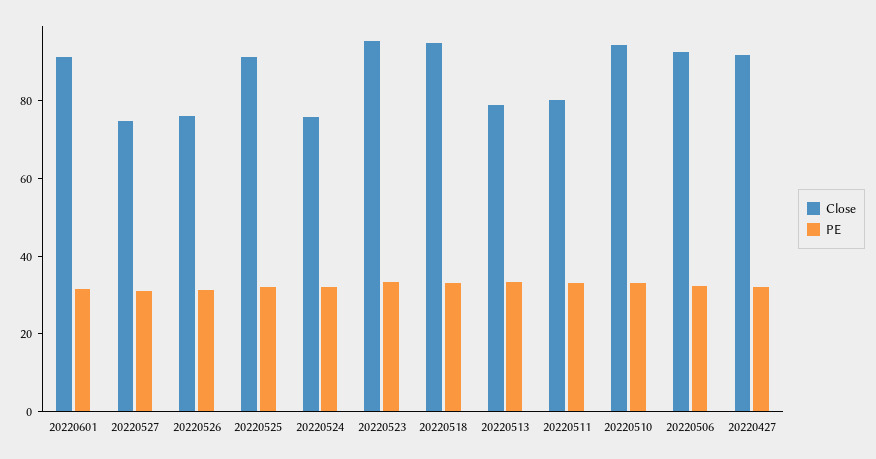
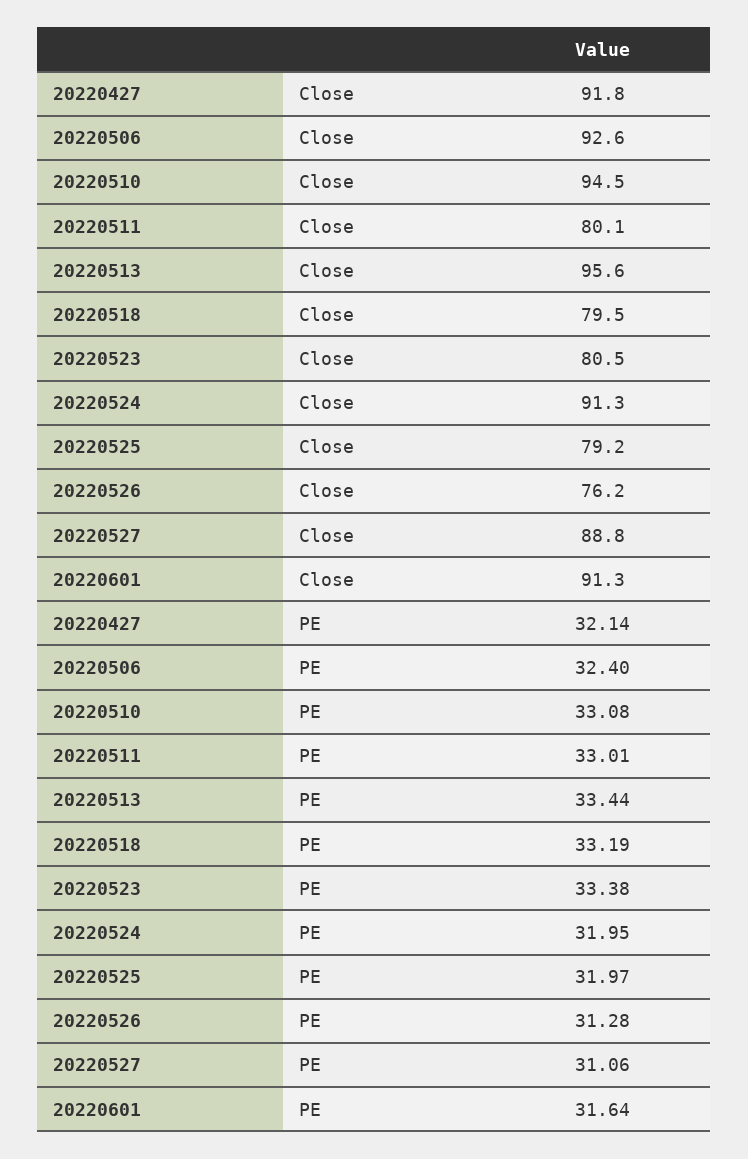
  {
    "Close": {
      "20220601": 91.3,
-     "20220527": 75,
+     "20220527": 88.8,
      "20220526": 76.2,
-     "20220525": 90,
+     "20220525": 79.2,
-     "20220524": 75,
+     "20220524": 91.3,
-     "20220523": 95,
+     "20220523": 80.5,
-     "20220518": 95,
+     "20220518": 79.5,
-     "20220513": 80,
+     "20220513": 95.6,
      "20220511": 80.1,
      "20220510": 94.5,
      "20220506": 92.6,
      "20220427": 91.8
    },
    "PE": {
      "20220601": 31.64,
      "20220527": 31.06,
      "20220526": 31.28,
      "20220525": 31.97,
      "20220524": 31.95,
      "20220523": 33.38,
      "20220518": 33.19,
      "20220513": 33.44,
      "20220511": 33.01,
      "20220510": 33.08,
      "20220506": 32.4,
      "20220427": 32.14
    }
  }

